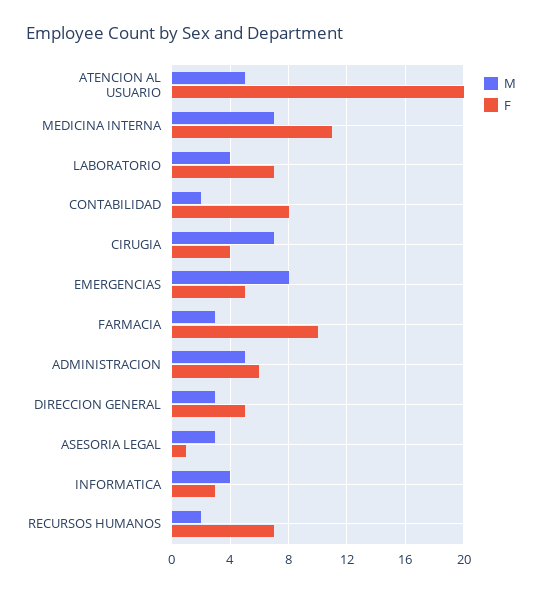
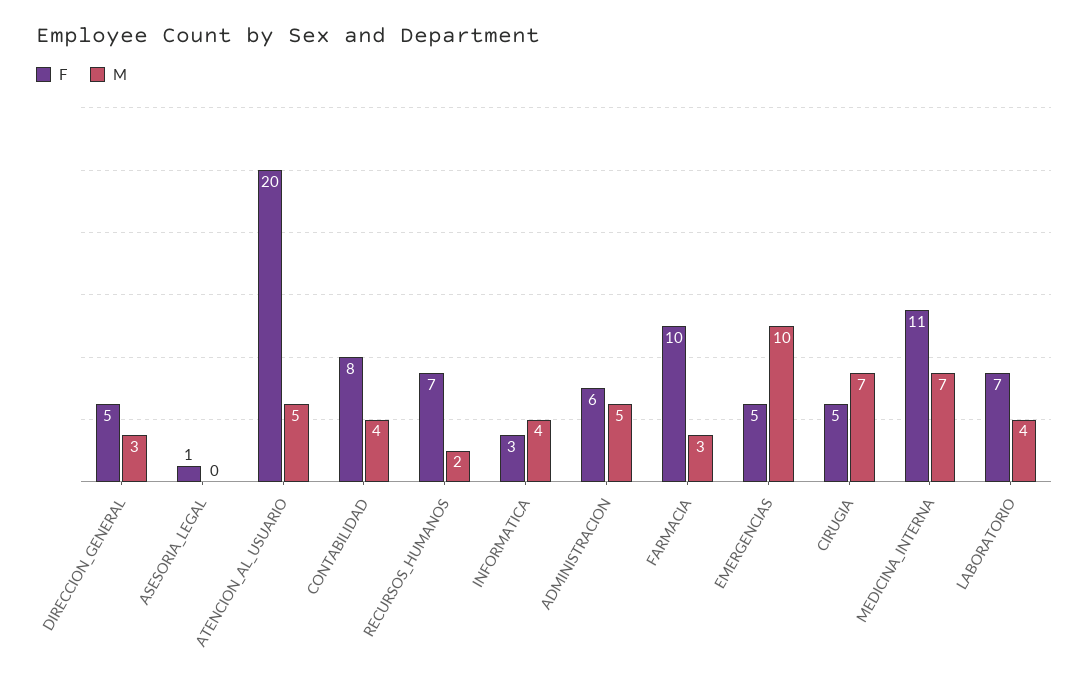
  {
    "M": {
      "ATENCION AL USUARIO": 5,
      "MEDICINA INTERNA": 7,
      "LABORATORIO": 4,
-     "CONTABILIDAD": 2,
+     "CONTABILIDAD": 4,
      "CIRUGIA": 7,
-     "EMERGENCIAS": 8,
+     "EMERGENCIAS": 10,
      "FARMACIA": 3,
      "ADMINISTRACION": 5,
      "DIRECCION GENERAL": 3,
-     "ASESORIA LEGAL": 3,
+     "ASESORIA LEGAL": 0,
      "INFORMATICA": 4,
      "RECURSOS HUMANOS": 2
    },
    "F": {
      "ATENCION AL USUARIO": 20,
      "MEDICINA INTERNA": 11,
      "LABORATORIO": 7,
      "CONTABILIDAD": 8,
-     "CIRUGIA": 4,
+     "CIRUGIA": 5,
      "EMERGENCIAS": 5,
      "FARMACIA": 10,
      "ADMINISTRACION": 6,
      "DIRECCION GENERAL": 5,
      "ASESORIA LEGAL": 1,
      "INFORMATICA": 3,
      "RECURSOS HUMANOS": 7
    }
  }

